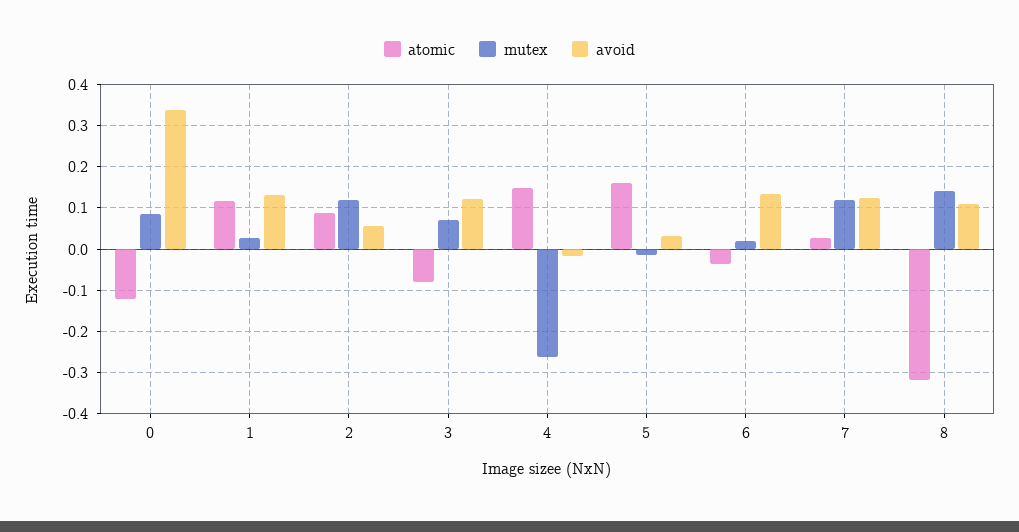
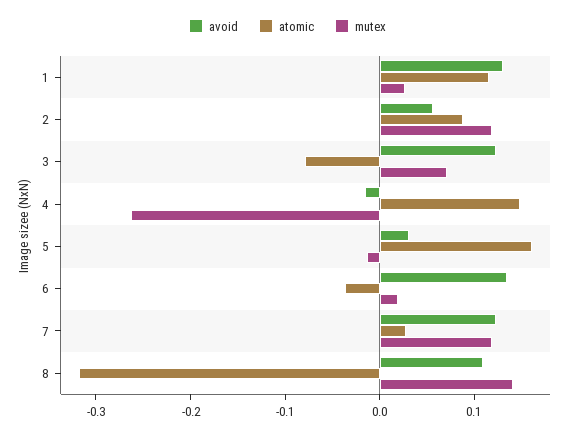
  {
    "atomic": {
-     "0": -0.12,
      "1": 0.12,
      "2": 0.08,
      "3": -0.08,
      "4": 0.14,
      "5": 0.16,
      "6": -0.04,
      "7": 0.02,
      "8": -0.32
    },
    "mutex": {
-     "0": 0.08,
      "1": 0.02,
      "2": 0.12,
      "3": 0.08,
      "4": -0.26,
      "5": -0.02,
      "6": 0.02,
      "7": 0.12,
      "8": 0.14
    },
    "avoid": {
-     "0": 0.34,
      "1": 0.14,
      "2": 0.06,
      "3": 0.12,
      "4": -0.02,
      "5": 0.04,
      "6": 0.14,
      "7": 0.12,
      "8": 0.1
    }
  }

